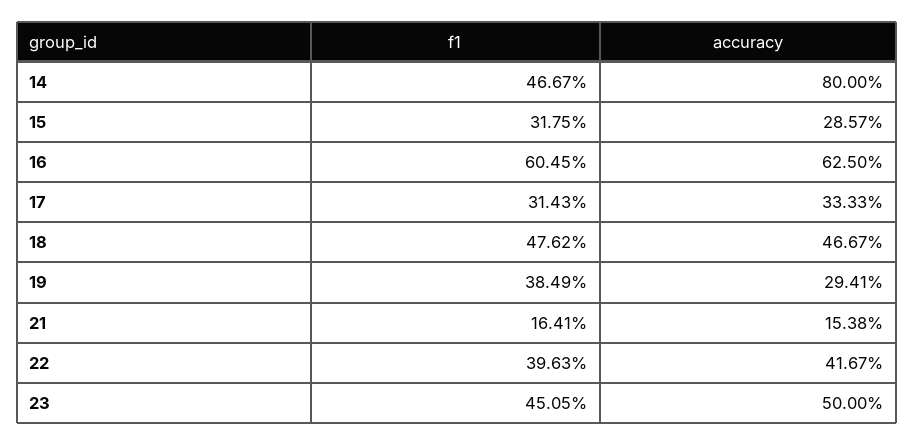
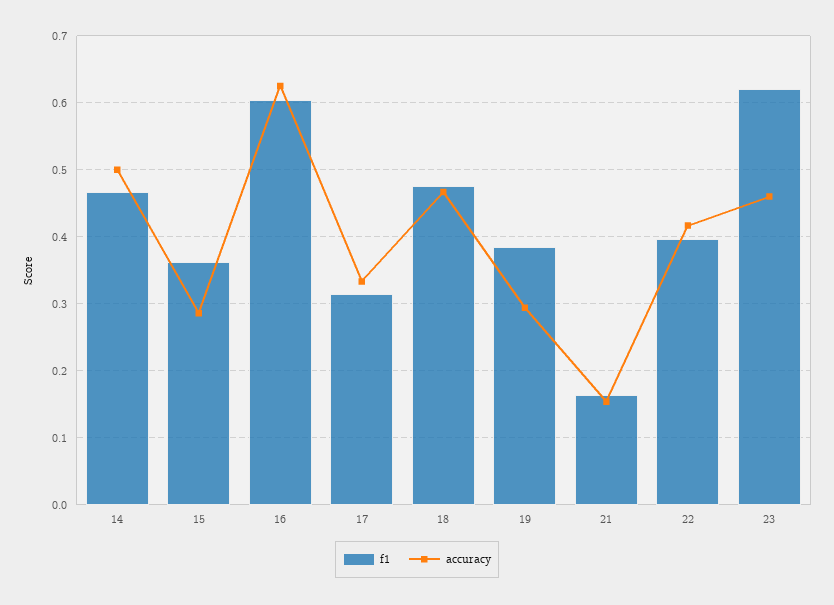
  {
    "f1": {
      "14": 0.4667,
-     "15": 0.3175,
+     "15": 0.36,
      "16": 0.6045,
      "17": 0.3143,
      "18": 0.4762,
      "19": 0.3849,
      "21": 0.1641,
      "22": 0.3963,
-     "23": 0.4505
+     "23": 0.62
    },
    "accuracy": {
-     "14": 0.8,
+     "14": 0.5,
      "15": 0.2857,
      "16": 0.625,
      "17": 0.3333,
      "18": 0.4667,
      "19": 0.2941,
      "21": 0.1538,
      "22": 0.4167,
-     "23": 0.5
+     "23": 0.46
    }
  }

